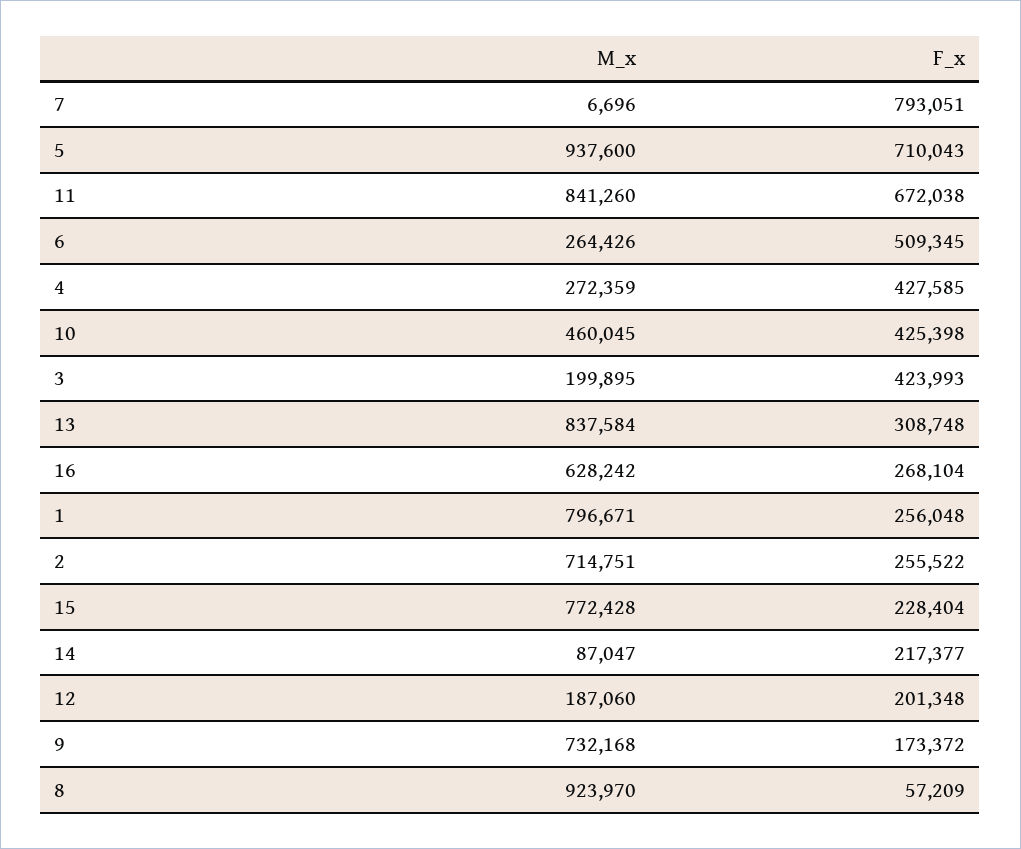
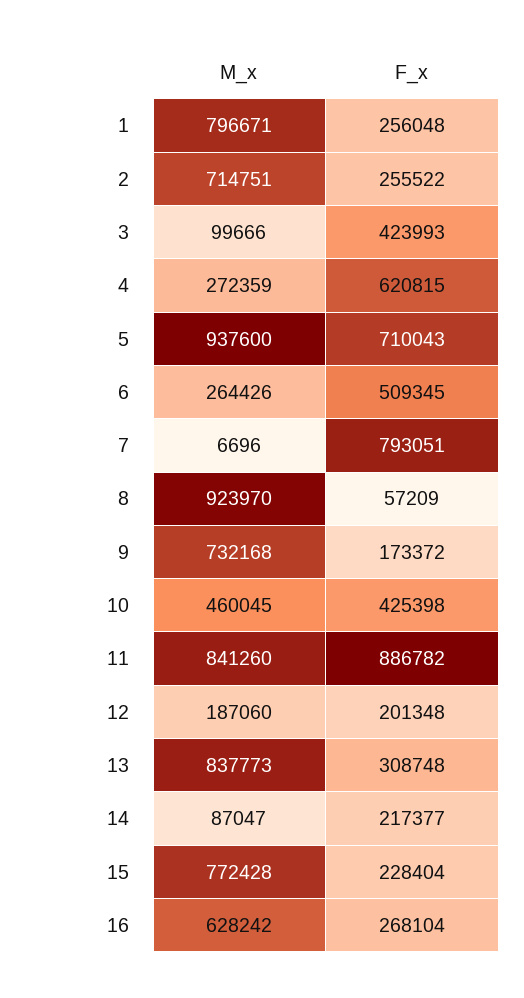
  {
    "M_x": {
      "7": 6696,
      "5": 937600,
      "11": 841260,
      "6": 264426,
      "4": 272359,
      "10": 460045,
-     "3": 199895,
+     "3": 99666,
-     "13": 837584,
+     "13": 837773,
      "16": 628242,
      "1": 796671,
      "2": 714751,
      "15": 772428,
      "14": 87047,
      "12": 187060,
      "9": 732168,
      "8": 923970
    },
    "F_x": {
      "7": 793051,
      "5": 710043,
-     "11": 672038,
+     "11": 886782,
      "6": 509345,
-     "4": 427585,
+     "4": 620815,
      "10": 425398,
      "3": 423993,
      "13": 308748,
      "16": 268104,
      "1": 256048,
      "2": 255522,
      "15": 228404,
      "14": 217377,
      "12": 201348,
      "9": 173372,
      "8": 57209
    }
  }

